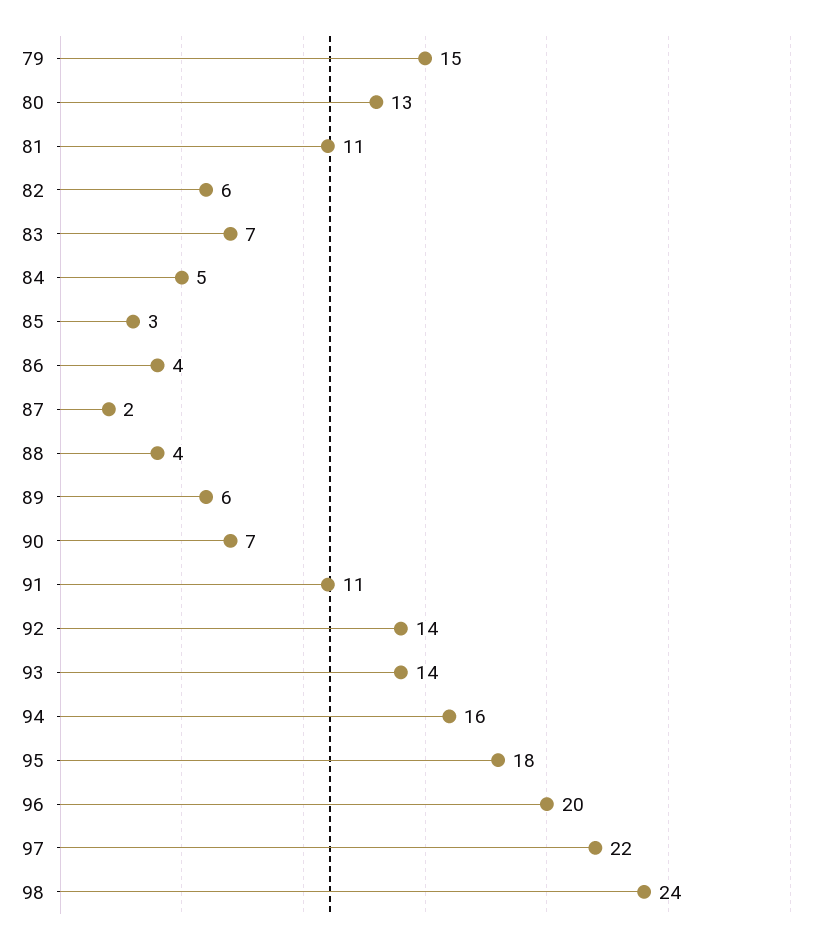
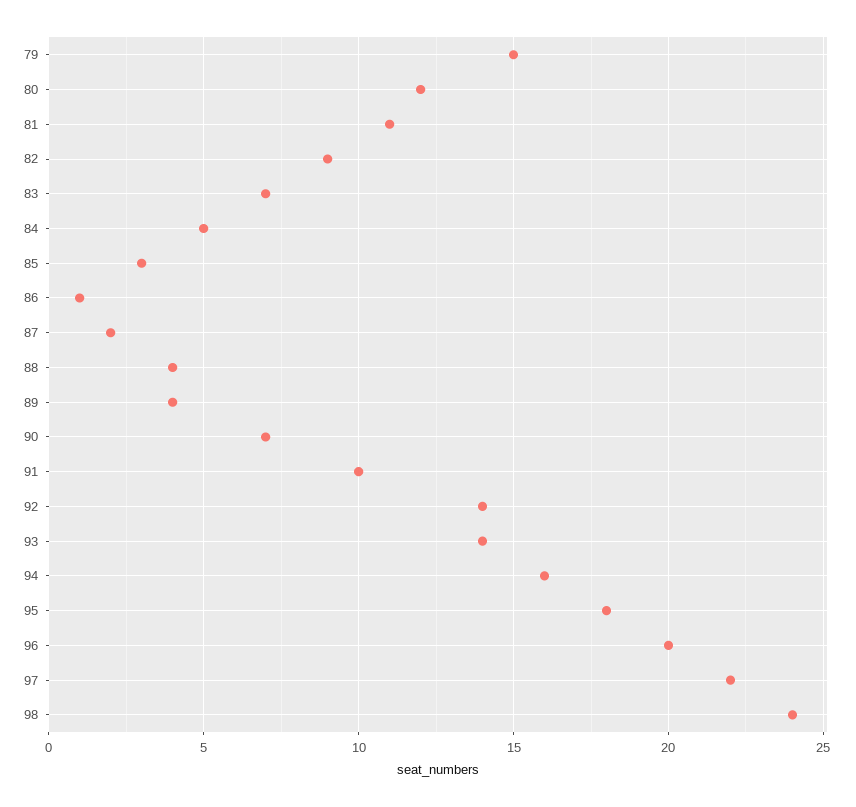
  {
    "79": 15,
-   "80": 13,
+   "80": 12,
    "81": 11,
-   "82": 6,
+   "82": 9,
    "83": 7,
    "84": 5,
    "85": 3,
-   "86": 4,
+   "86": 1,
    "87": 2,
    "88": 4,
-   "89": 6,
+   "89": 4,
    "90": 7,
-   "91": 11,
+   "91": 10,
    "92": 14,
    "93": 14,
    "94": 16,
    "95": 18,
    "96": 20,
    "97": 22,
    "98": 24
  }

